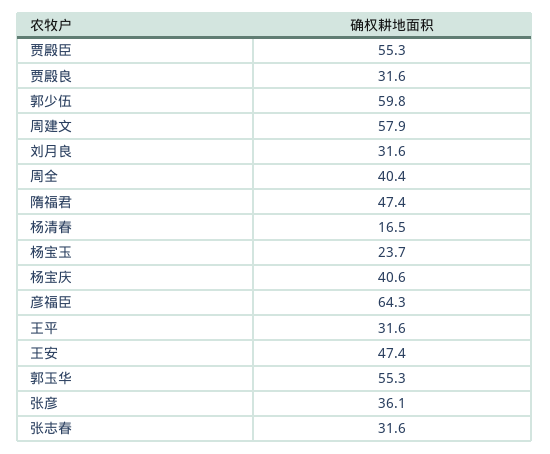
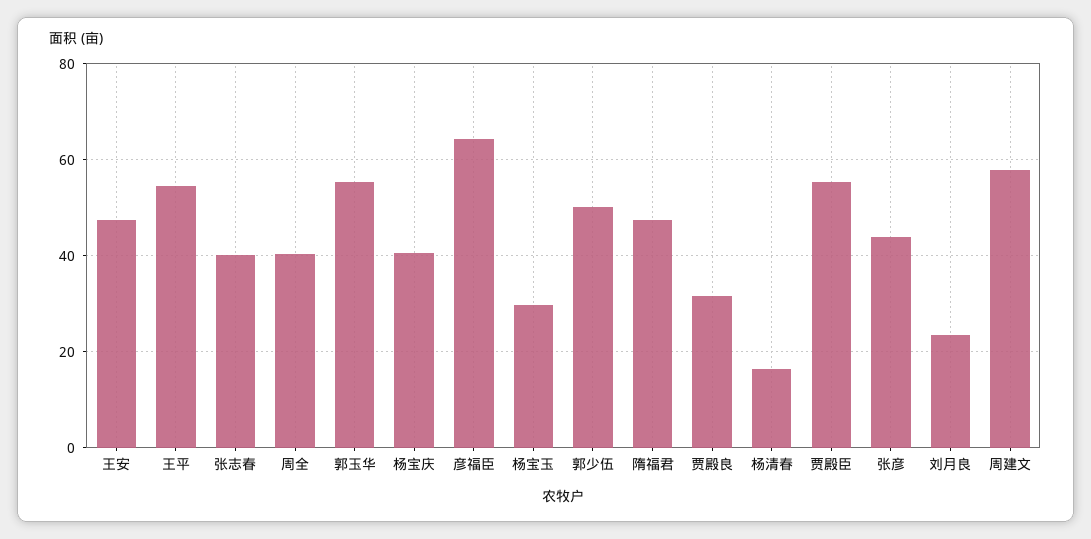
  {
    "贾殿臣": 55.3,
    "贾殿良": 31.6,
-   "郭少伍": 59.8,
+   "郭少伍": 50,
    "周建文": 57.9,
-   "刘月良": 31.6,
+   "刘月良": 24,
    "周全": 40.4,
    "隋福君": 47.4,
    "杨清春": 16.5,
-   "杨宝玉": 23.7,
+   "杨宝玉": 30,
    "杨宝庆": 40.6,
    "彦福臣": 64.3,
-   "王平": 31.6,
+   "王平": 54,
    "王安": 47.4,
    "郭玉华": 55.3,
-   "张彦": 36.1,
+   "张彦": 44,
-   "张志春": 31.6
+   "张志春": 40
  }

